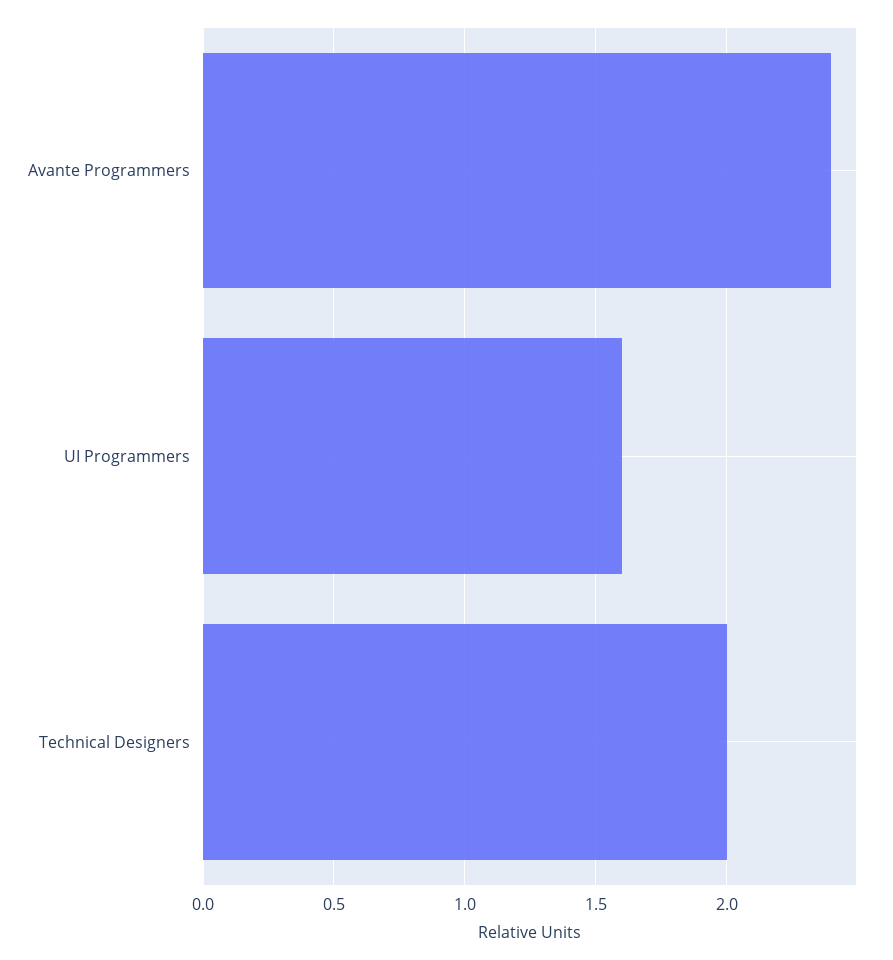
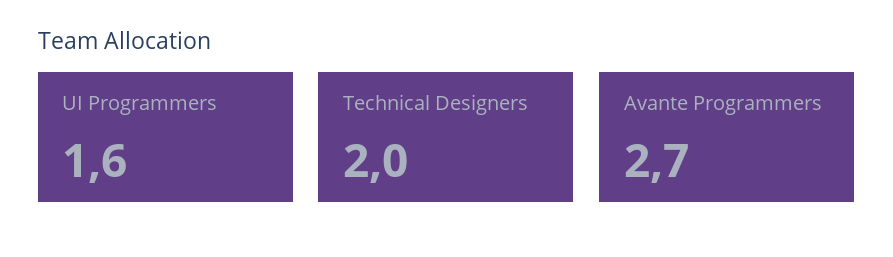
  {
-   "Avante Programmers": 2.4,
+   "Avante Programmers": 2.7,
    "UI Programmers": 1.6,
    "Technical Designers": 2
  }

